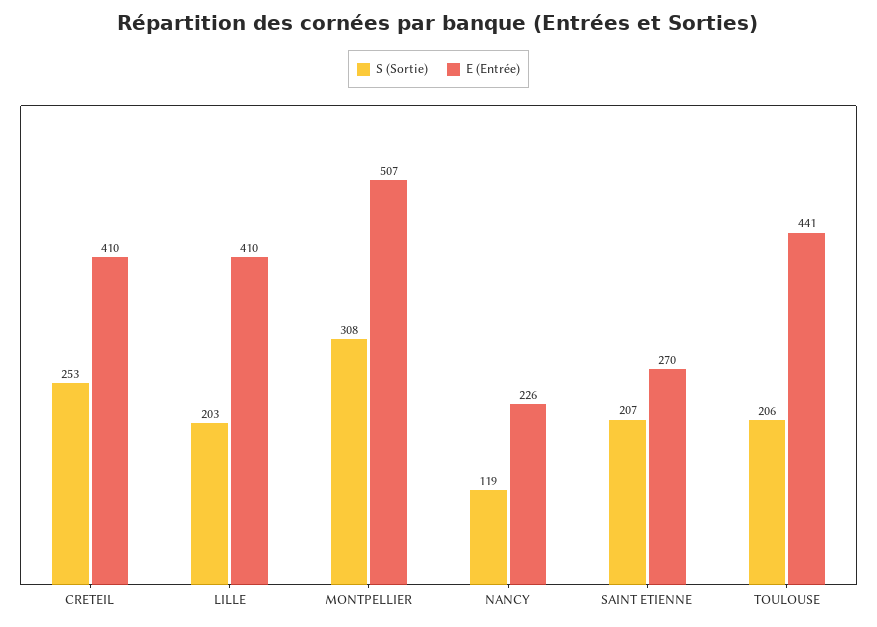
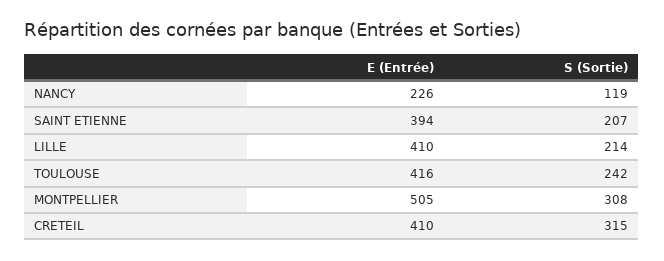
  {
    "S (Sortie)": {
-     "CRETEIL": 253,
+     "CRETEIL": 315,
-     "LILLE": 203,
+     "LILLE": 214,
      "MONTPELLIER": 308,
      "NANCY": 119,
      "SAINT ETIENNE": 207,
-     "TOULOUSE": 206
+     "TOULOUSE": 242
    },
    "E (Entrée)": {
      "CRETEIL": 410,
      "LILLE": 410,
-     "MONTPELLIER": 507,
+     "MONTPELLIER": 505,
      "NANCY": 226,
-     "SAINT ETIENNE": 270,
+     "SAINT ETIENNE": 394,
-     "TOULOUSE": 441
+     "TOULOUSE": 416
    }
  }

